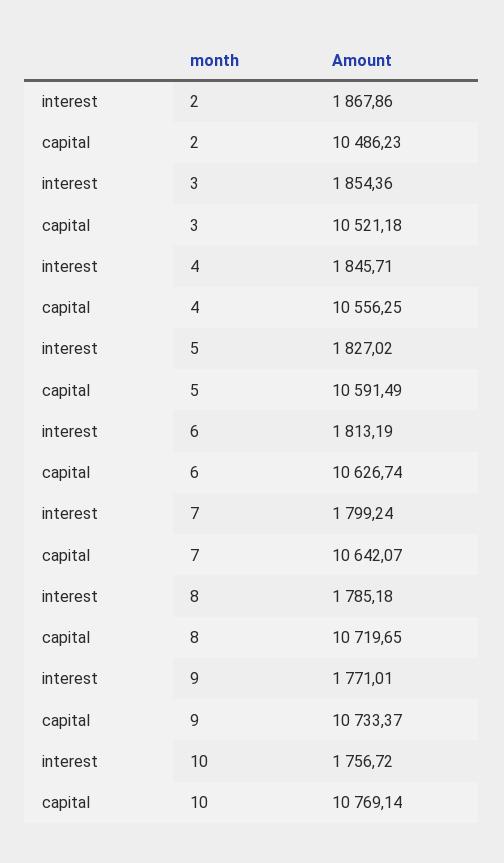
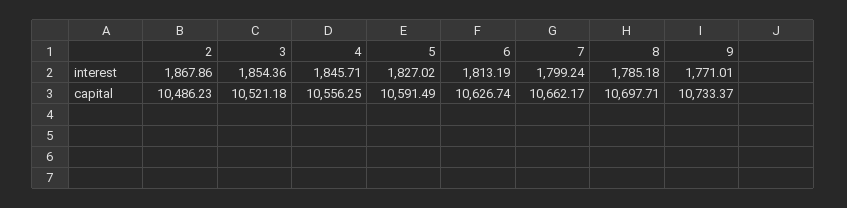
  {
    "interest": {
      "2": 1867.86,
      "3": 1854.36,
      "4": 1845.71,
      "5": 1827.02,
      "6": 1813.19,
      "7": 1799.24,
      "8": 1785.18,
-     "9": 1771.01,
+     "9": 1771.01
-     "10": 1756.72
    },
    "capital": {
      "2": 10486.23,
      "3": 10521.18,
      "4": 10556.25,
      "5": 10591.49,
      "6": 10626.74,
-     "7": 10642.07,
+     "7": 10662.17,
-     "8": 10719.65,
+     "8": 10697.71,
-     "9": 10733.37,
+     "9": 10733.37
-     "10": 10769.14
    }
  }

